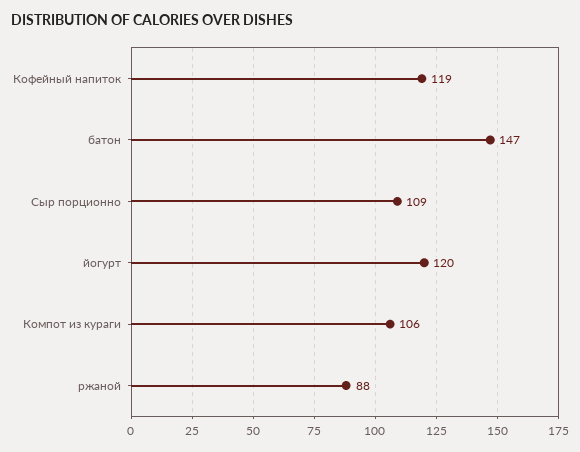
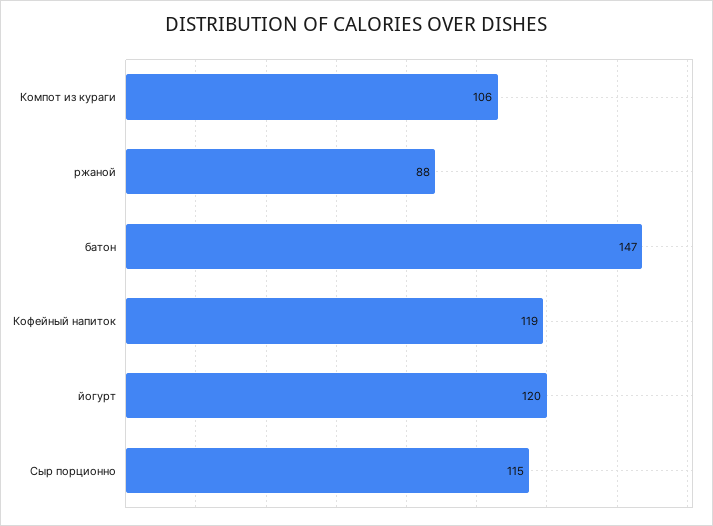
  {
    "Кофейный напиток": 119,
    "батон": 147,
-   "Сыр порционно": 109,
+   "Сыр порционно": 115,
    "йогурт": 120,
    "Компот из кураги": 106,
    "ржаной": 88
  }

